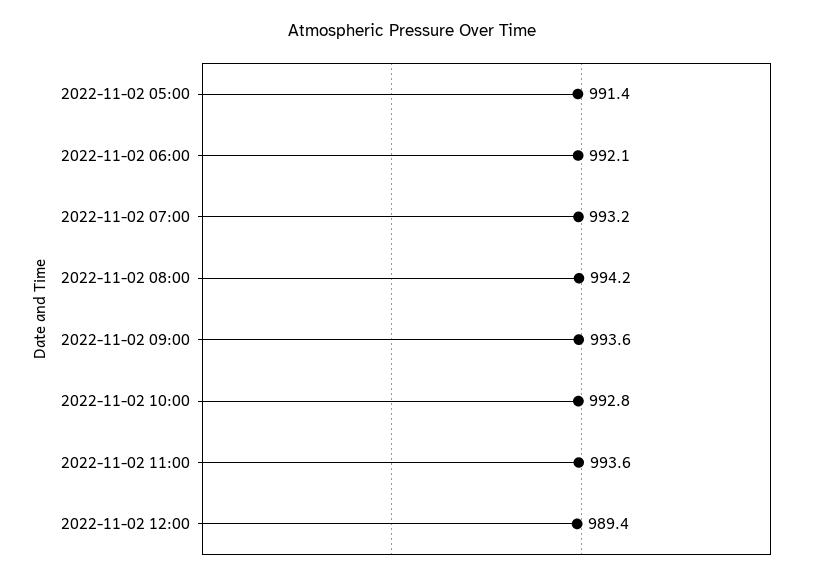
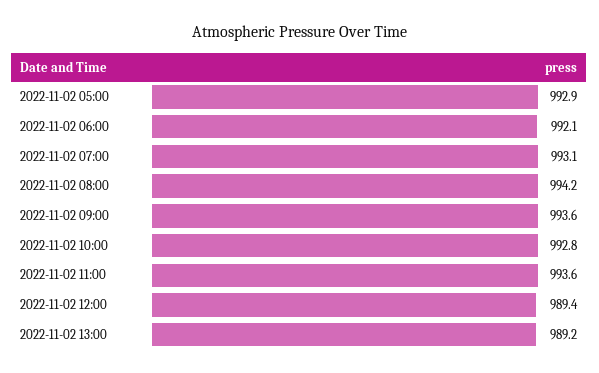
  {
-   "2022-11-02 05:00": 991.4,
+   "2022-11-02 05:00": 992.9,
    "2022-11-02 06:00": 992.1,
-   "2022-11-02 07:00": 993.2,
+   "2022-11-02 07:00": 993.1,
    "2022-11-02 08:00": 994.2,
    "2022-11-02 09:00": 993.6,
    "2022-11-02 10:00": 992.8,
    "2022-11-02 11:00": 993.6,
-   "2022-11-02 12:00": 989.4
+   "2022-11-02 12:00": 989.4,
+   "2022-11-02 13:00": 989.2
  }

